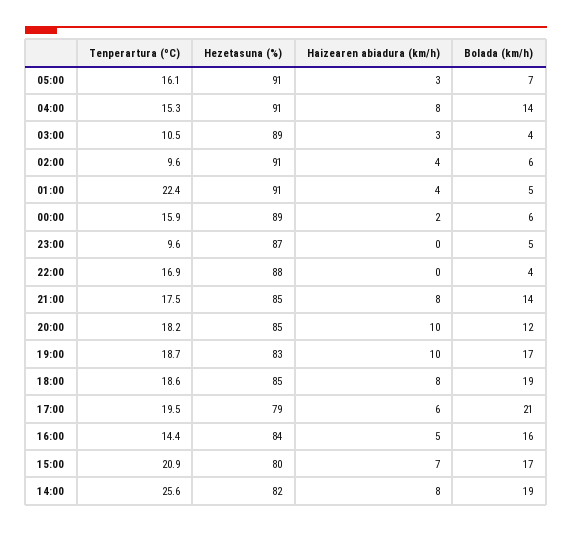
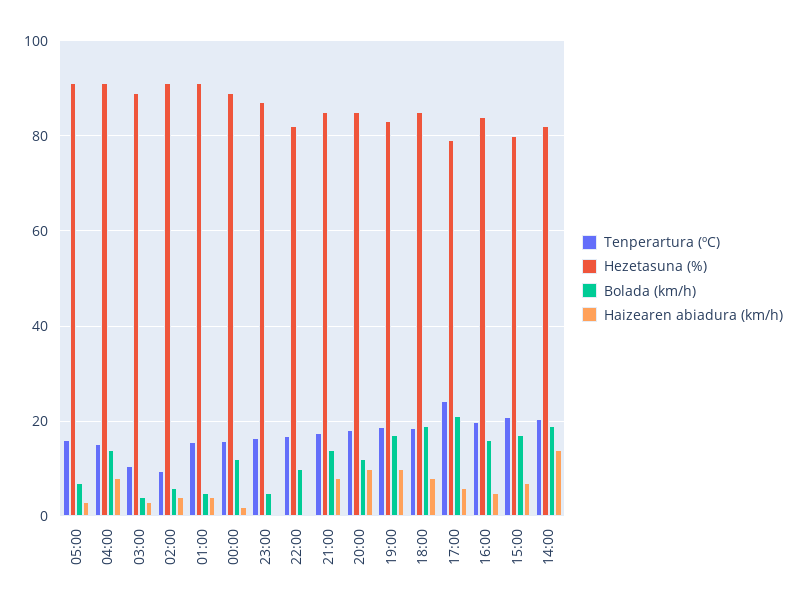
  {
    "Tenperartura (ºC)": {
      "05:00": 16.1,
      "04:00": 15.3,
      "03:00": 10.5,
      "02:00": 9.6,
-     "01:00": 22.4,
+     "01:00": 16,
      "00:00": 15.9,
-     "23:00": 9.6,
+     "23:00": 16,
      "22:00": 16.9,
      "21:00": 17.5,
      "20:00": 18.2,
      "19:00": 18.7,
      "18:00": 18.6,
-     "17:00": 19.5,
+     "17:00": 24,
-     "16:00": 14.4,
+     "16:00": 20,
      "15:00": 20.9,
-     "14:00": 25.6
+     "14:00": 20
    },
    "Hezetasuna (%)": {
      "05:00": 91,
      "04:00": 91,
      "03:00": 89,
      "02:00": 91,
      "01:00": 91,
      "00:00": 89,
      "23:00": 87,
-     "22:00": 88,
+     "22:00": 82,
      "21:00": 85,
      "20:00": 85,
      "19:00": 83,
      "18:00": 85,
      "17:00": 79,
      "16:00": 84,
      "15:00": 80,
      "14:00": 82
    },
    "Haizearen abiadura (km/h)": {
      "05:00": 3,
      "04:00": 8,
      "03:00": 3,
      "02:00": 4,
      "01:00": 4,
      "00:00": 2,
      "23:00": 0,
      "22:00": 0,
      "21:00": 8,
      "20:00": 10,
      "19:00": 10,
      "18:00": 8,
      "17:00": 6,
      "16:00": 5,
      "15:00": 7,
-     "14:00": 8
+     "14:00": 14
    },
    "Bolada (km/h)": {
      "05:00": 7,
      "04:00": 14,
      "03:00": 4,
      "02:00": 6,
      "01:00": 5,
-     "00:00": 6,
+     "00:00": 12,
      "23:00": 5,
-     "22:00": 4,
+     "22:00": 10,
      "21:00": 14,
      "20:00": 12,
      "19:00": 17,
      "18:00": 19,
      "17:00": 21,
      "16:00": 16,
      "15:00": 17,
      "14:00": 19
    }
  }

